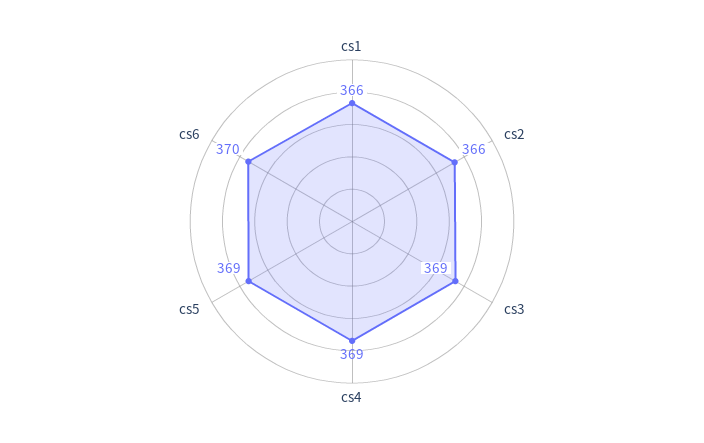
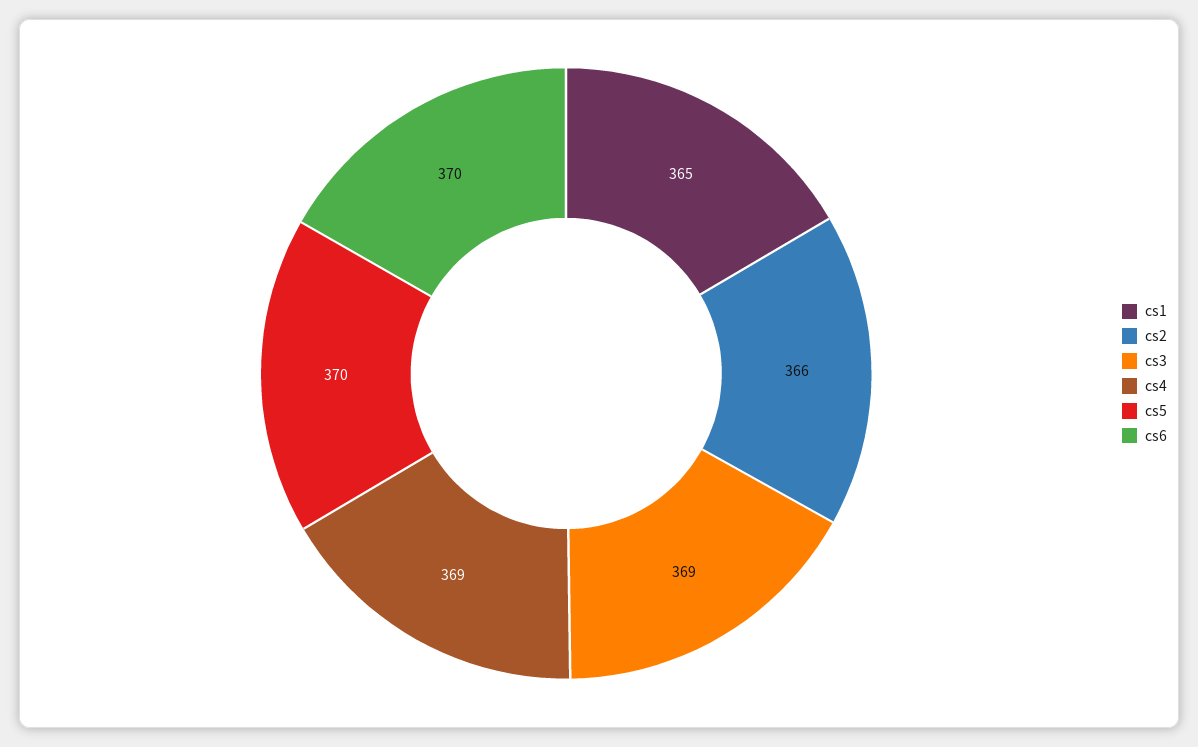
  {
-   "cs1": 366,
+   "cs1": 365,
    "cs2": 366,
    "cs3": 369,
    "cs4": 369,
-   "cs5": 369,
+   "cs5": 370,
    "cs6": 370
  }

